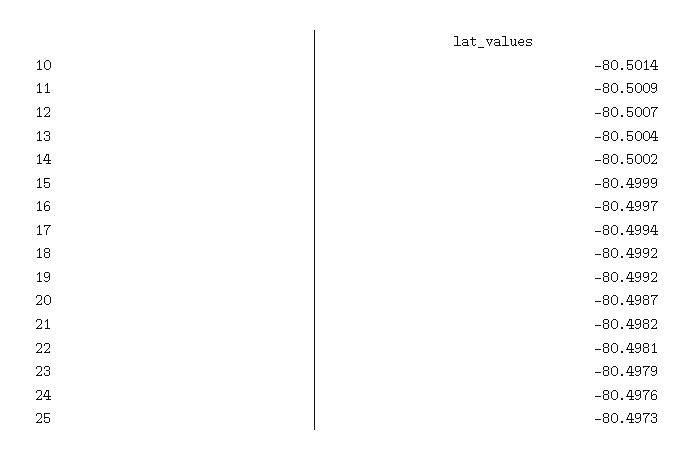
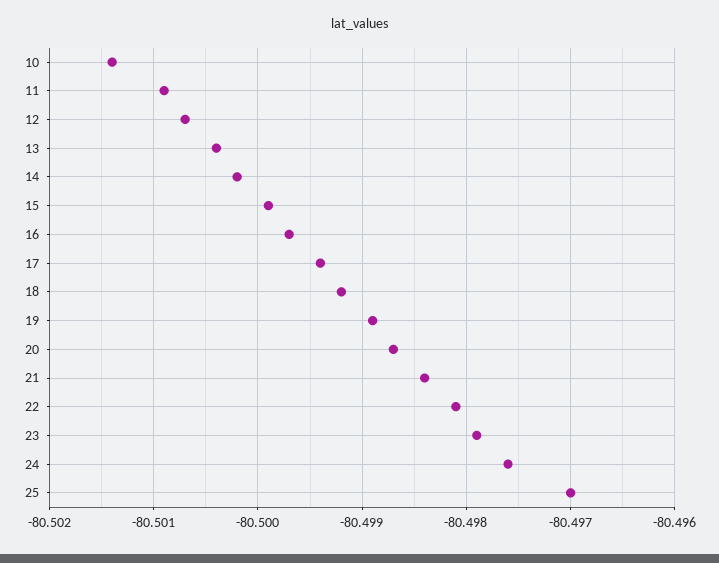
  {
    "10": -80.5014,
    "11": -80.5009,
    "12": -80.5007,
    "13": -80.5004,
    "14": -80.5002,
    "15": -80.4999,
    "16": -80.4997,
    "17": -80.4994,
    "18": -80.4992,
-   "19": -80.4992,
+   "19": -80.4989,
    "20": -80.4987,
-   "21": -80.4982,
+   "21": -80.4984,
    "22": -80.4981,
    "23": -80.4979,
    "24": -80.4976,
-   "25": -80.4973
+   "25": -80.497
  }

